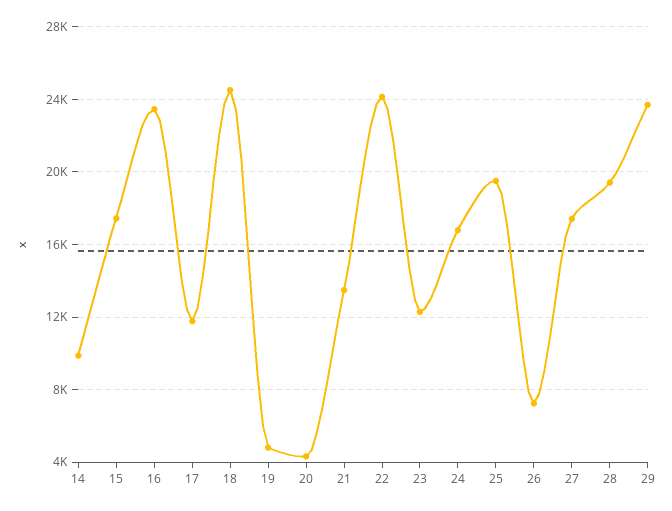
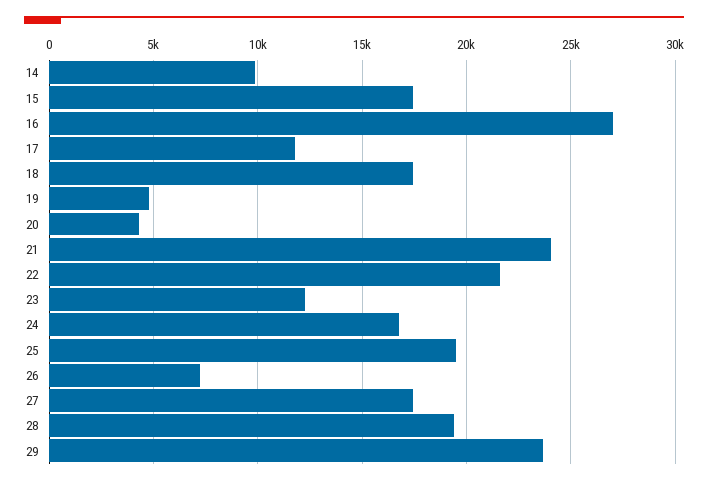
  {
    "14": 10000,
    "15": 17500,
-   "16": 23500,
+   "16": 27000,
    "17": 12000,
-   "18": 24500,
+   "18": 17500,
    "19": 5000,
    "20": 4500,
-   "21": 13500,
+   "21": 24000,
-   "22": 24000,
+   "22": 21500,
    "23": 12500,
    "24": 17000,
    "25": 19500,
    "26": 7000,
    "27": 17500,
    "28": 19500,
    "29": 23500
  }

